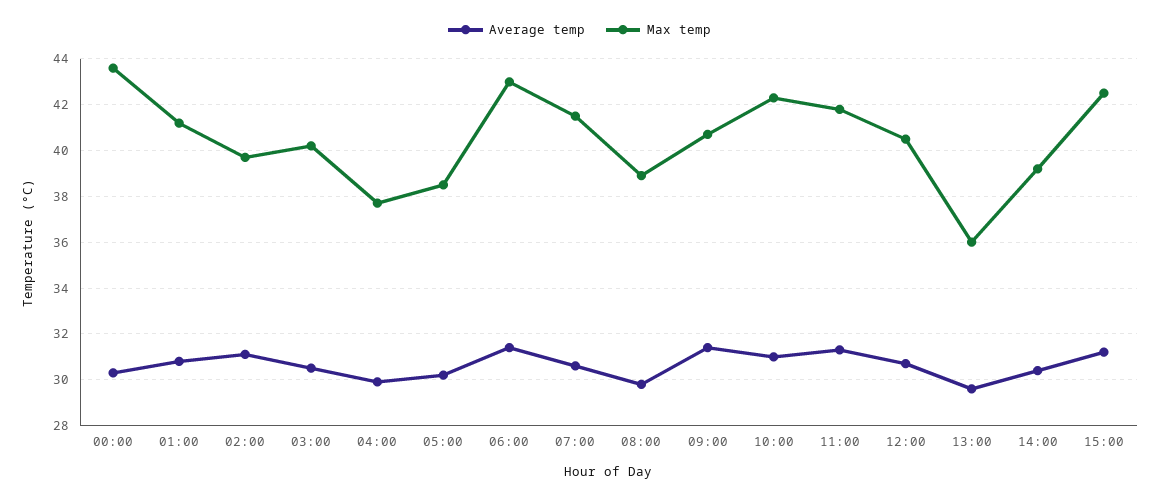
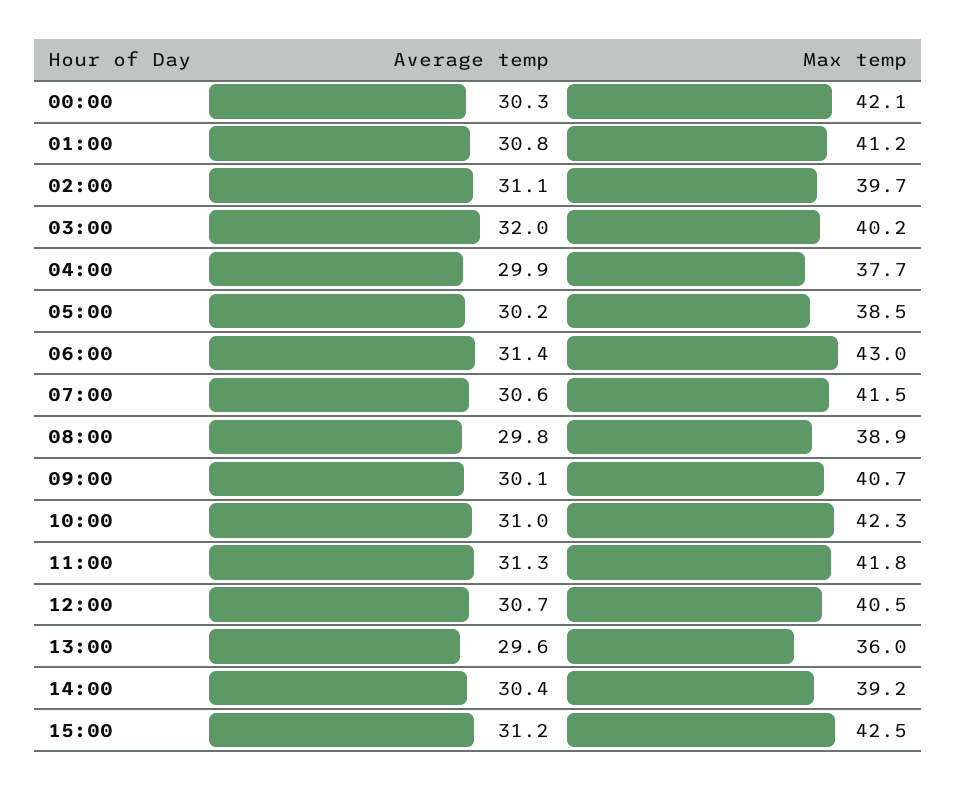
  {
    "Average temp": {
      "00:00": 30.3,
      "01:00": 30.8,
      "02:00": 31.1,
-     "03:00": 30.5,
+     "03:00": 32,
      "04:00": 29.9,
      "05:00": 30.2,
      "06:00": 31.4,
      "07:00": 30.6,
      "08:00": 29.8,
-     "09:00": 31.5,
+     "09:00": 30.1,
      "10:00": 31,
      "11:00": 31.3,
      "12:00": 30.7,
      "13:00": 29.6,
      "14:00": 30.4,
      "15:00": 31.2
    },
    "Max temp": {
-     "00:00": 43.5,
+     "00:00": 42.1,
      "01:00": 41.2,
      "02:00": 39.7,
      "03:00": 40.2,
      "04:00": 37.7,
      "05:00": 38.5,
      "06:00": 43,
      "07:00": 41.5,
      "08:00": 38.9,
      "09:00": 40.7,
      "10:00": 42.3,
      "11:00": 41.8,
      "12:00": 40.5,
      "13:00": 36,
      "14:00": 39.2,
      "15:00": 42.5
    }
  }

